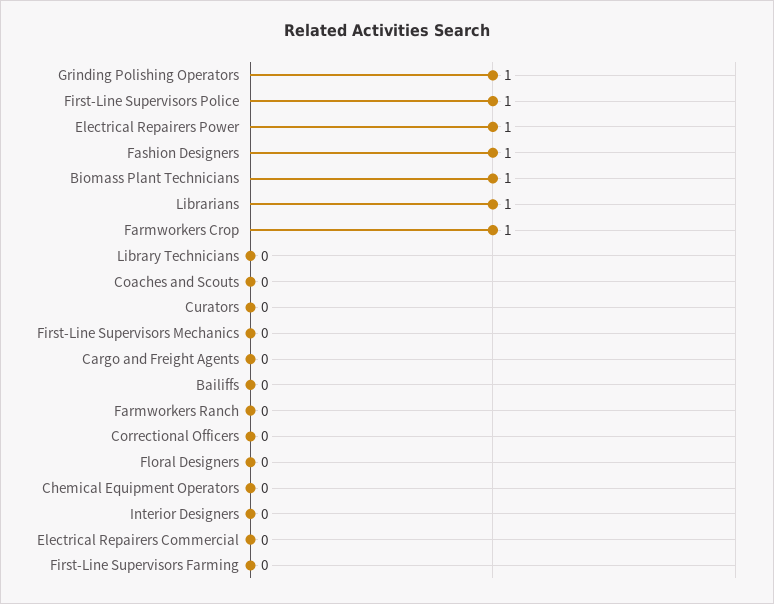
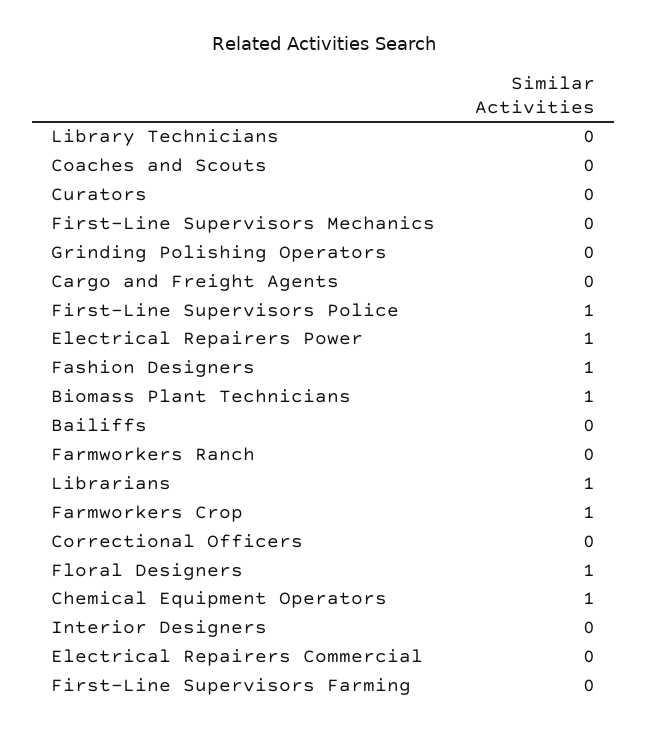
  {
-   "Grinding Polishing Operators": 1,
+   "Grinding Polishing Operators": 0,
    "First-Line Supervisors Police": 1,
    "Electrical Repairers Power": 1,
    "Fashion Designers": 1,
    "Biomass Plant Technicians": 1,
    "Librarians": 1,
    "Farmworkers Crop": 1,
    "Library Technicians": 0,
    "Coaches and Scouts": 0,
    "Curators": 0,
    "First-Line Supervisors Mechanics": 0,
    "Cargo and Freight Agents": 0,
    "Bailiffs": 0,
    "Farmworkers Ranch": 0,
    "Correctional Officers": 0,
-   "Floral Designers": 0,
+   "Floral Designers": 1,
-   "Chemical Equipment Operators": 0,
+   "Chemical Equipment Operators": 1,
    "Interior Designers": 0,
    "Electrical Repairers Commercial": 0,
    "First-Line Supervisors Farming": 0
  }

